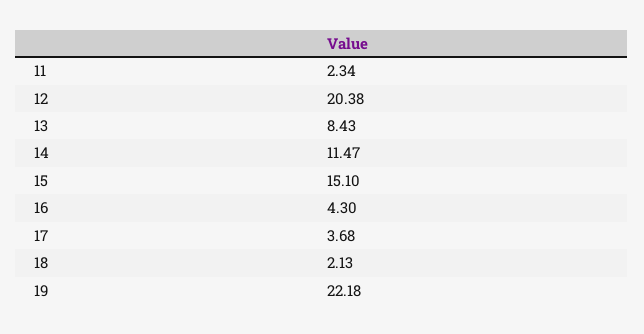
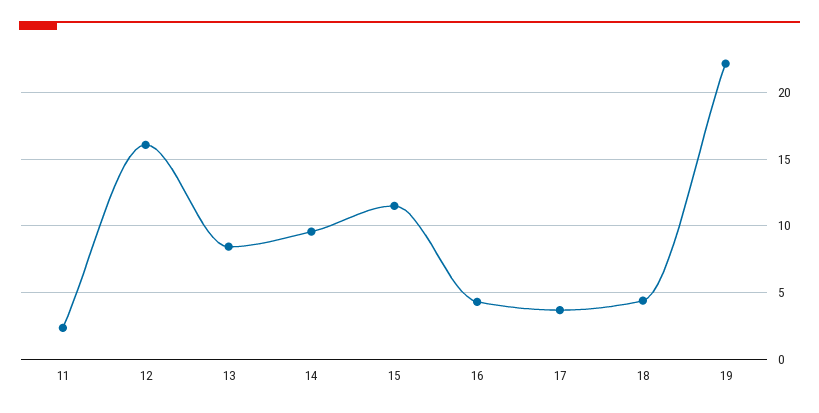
  {
    "11": 2.34,
-   "12": 20.38,
+   "12": 16,
    "13": 8.43,
-   "14": 11.47,
+   "14": 9.5,
-   "15": 15.1,
+   "15": 11.5,
    "16": 4.3,
    "17": 3.68,
-   "18": 2.13,
+   "18": 4.5,
    "19": 22.18
  }

